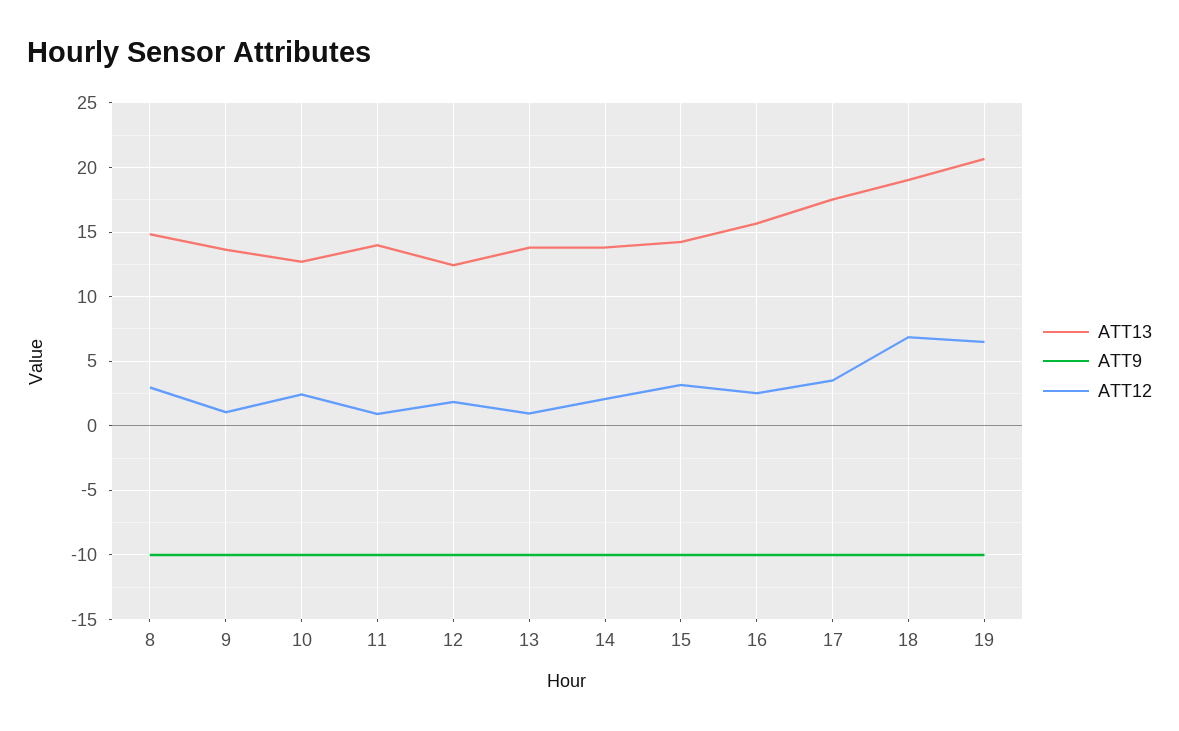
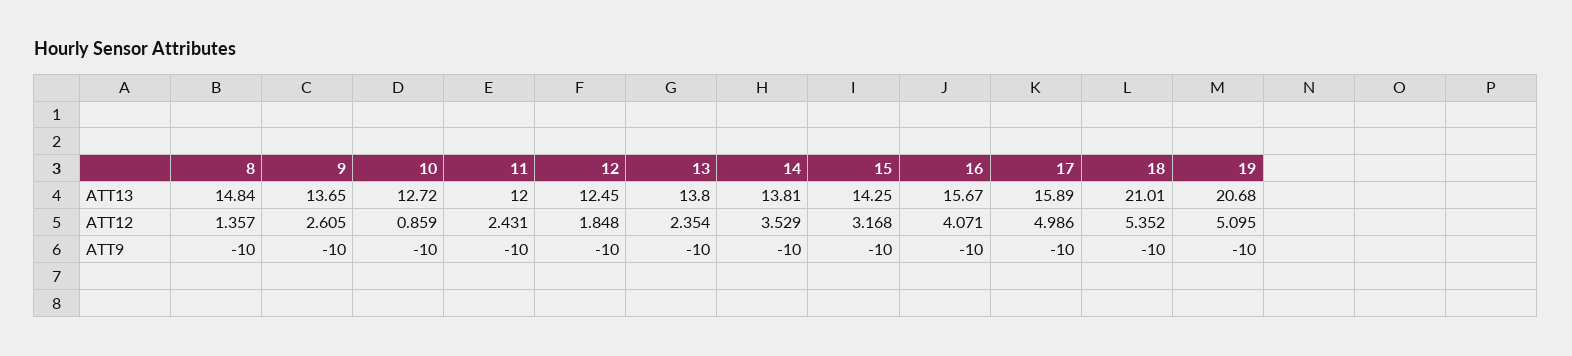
  {
    "ATT13": {
      "8": 14.84,
      "9": 13.65,
      "10": 12.72,
-     "11": 14,
+     "11": 12,
      "12": 12.45,
      "13": 13.8,
      "14": 13.81,
      "15": 14.25,
      "16": 15.67,
-     "17": 17.5,
+     "17": 15.89,
-     "18": 19,
+     "18": 21.01,
      "19": 20.68
    },
    "ATT9": {
      "8": -10,
      "9": -10,
      "10": -10,
      "11": -10,
      "12": -10,
      "13": -10,
      "14": -10,
      "15": -10,
      "16": -10,
      "17": -10,
      "18": -10,
      "19": -10
    },
    "ATT12": {
-     "8": 3,
+     "8": 1.357,
-     "9": 1,
+     "9": 2.605,
-     "10": 2.5,
+     "10": 0.859,
-     "11": 1,
+     "11": 2.431,
      "12": 1.848,
-     "13": 1,
+     "13": 2.354,
-     "14": 2,
+     "14": 3.529,
      "15": 3.168,
-     "16": 2.5,
+     "16": 4.071,
-     "17": 3.5,
+     "17": 4.986,
-     "18": 7,
+     "18": 5.352,
-     "19": 6.5
+     "19": 5.095
    }
  }

